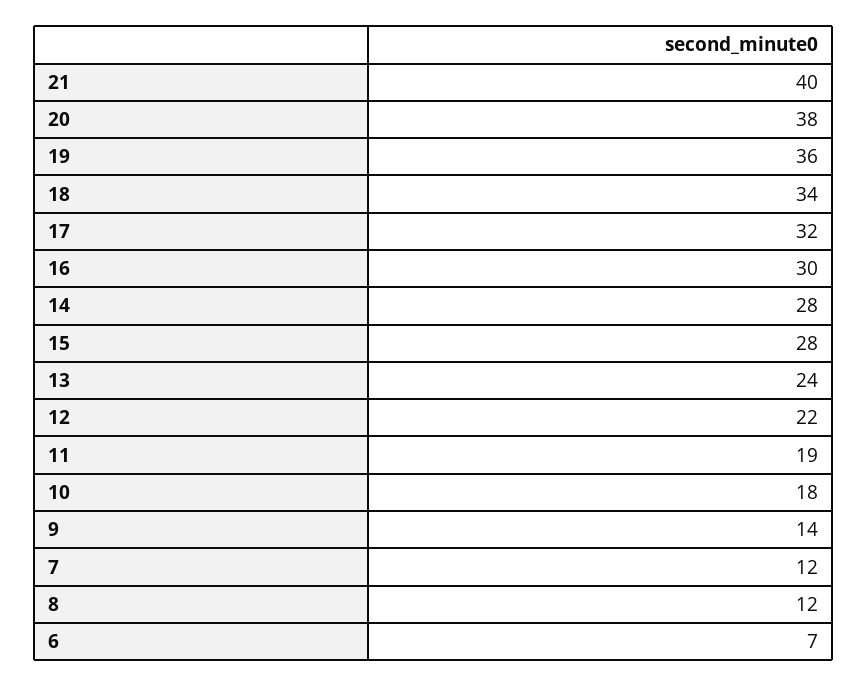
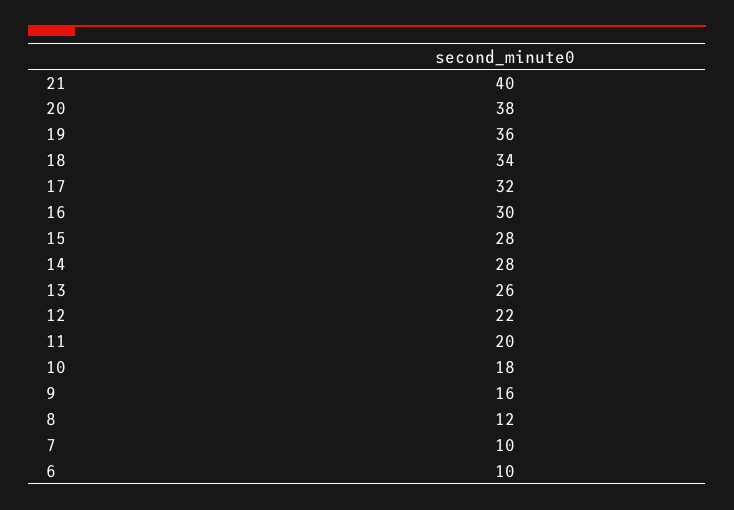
  {
    "21": 40,
    "20": 38,
    "19": 36,
    "18": 34,
    "17": 32,
    "16": 30,
    "14": 28,
    "15": 28,
-   "13": 24,
+   "13": 26,
    "12": 22,
-   "11": 19,
+   "11": 20,
    "10": 18,
-   "9": 14,
+   "9": 16,
-   "7": 12,
+   "7": 10,
    "8": 12,
-   "6": 7
+   "6": 10
  }

